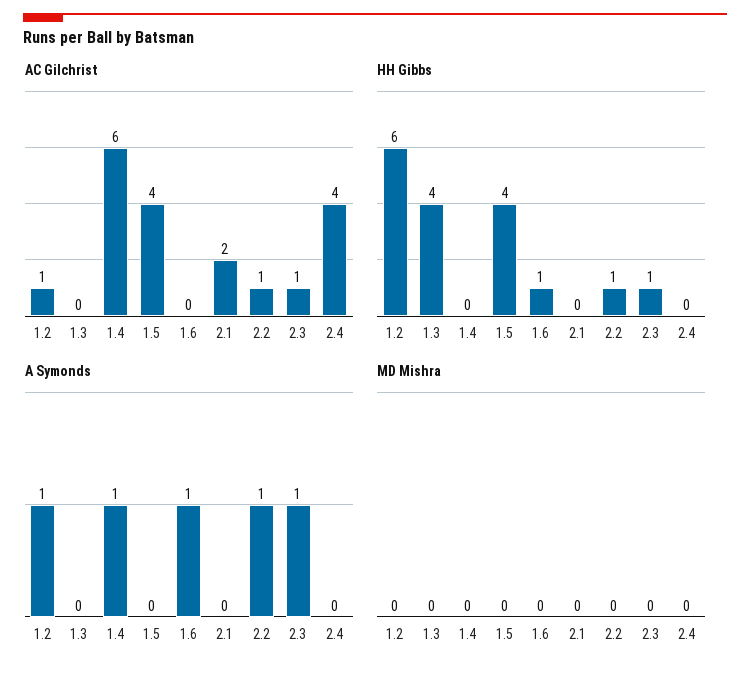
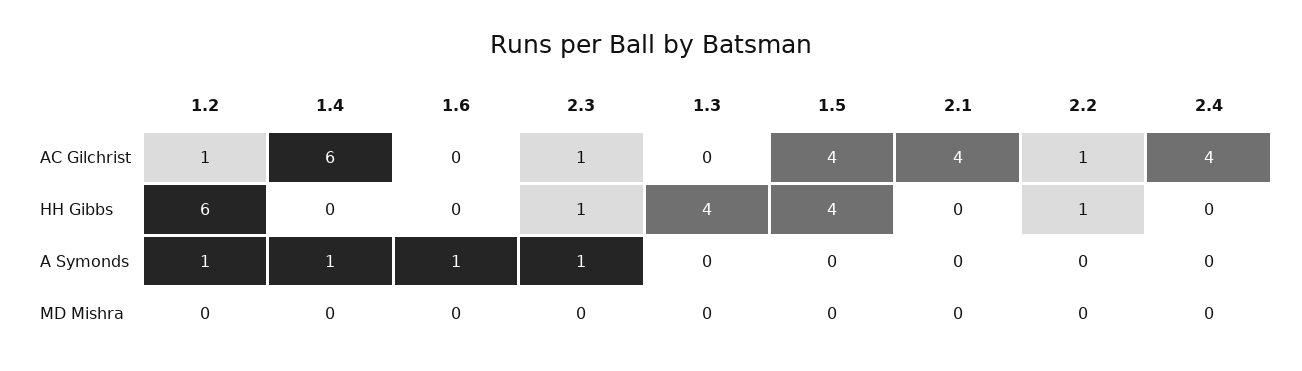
  {
    "AC Gilchrist": {
      "1.2": 1,
      "1.3": 0,
      "1.4": 6,
      "1.5": 4,
      "1.6": 0,
-     "2.1": 2,
+     "2.1": 4,
      "2.2": 1,
      "2.3": 1,
      "2.4": 4
    },
    "HH Gibbs": {
      "1.2": 6,
      "1.3": 4,
      "1.4": 0,
      "1.5": 4,
-     "1.6": 1,
+     "1.6": 0,
      "2.1": 0,
      "2.2": 1,
      "2.3": 1,
      "2.4": 0
    },
    "A Symonds": {
      "1.2": 1,
      "1.3": 0,
      "1.4": 1,
      "1.5": 0,
      "1.6": 1,
      "2.1": 0,
-     "2.2": 1,
+     "2.2": 0,
      "2.3": 1,
      "2.4": 0
    },
    "MD Mishra": {
      "1.2": 0,
      "1.3": 0,
      "1.4": 0,
      "1.5": 0,
      "1.6": 0,
      "2.1": 0,
      "2.2": 0,
      "2.3": 0,
      "2.4": 0
    }
  }

